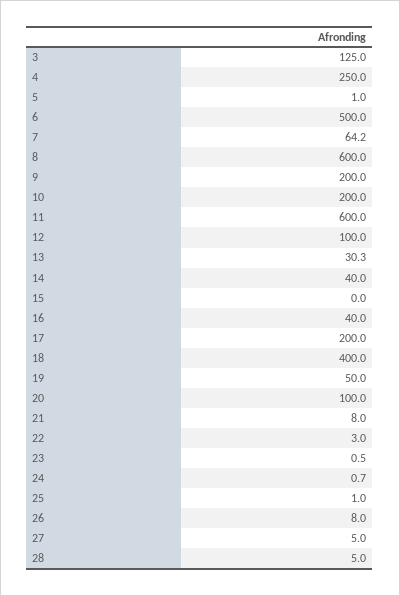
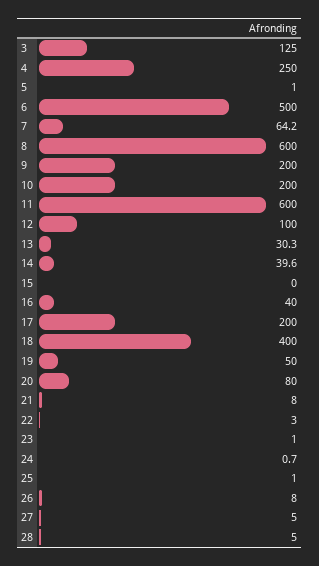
  {
    "3": 125,
    "4": 250,
    "5": 1,
    "6": 500,
    "7": 64.2,
    "8": 600,
    "9": 200,
    "10": 200,
    "11": 600,
    "12": 100,
    "13": 30.3,
-   "14": 40,
+   "14": 39.6,
    "15": 0,
    "16": 40,
    "17": 200,
    "18": 400,
    "19": 50,
-   "20": 100,
+   "20": 80,
    "21": 8,
    "22": 3,
-   "23": 0.5,
+   "23": 1,
    "24": 0.7,
    "25": 1,
    "26": 8,
    "27": 5,
    "28": 5
  }

